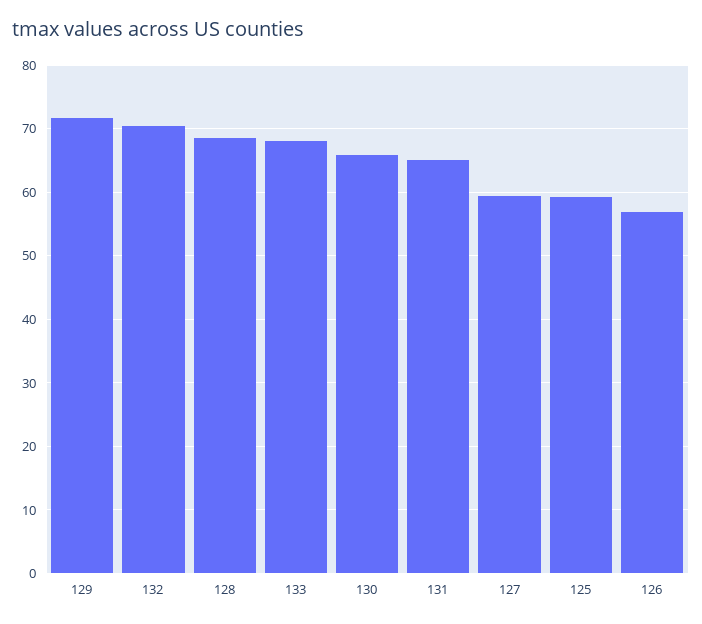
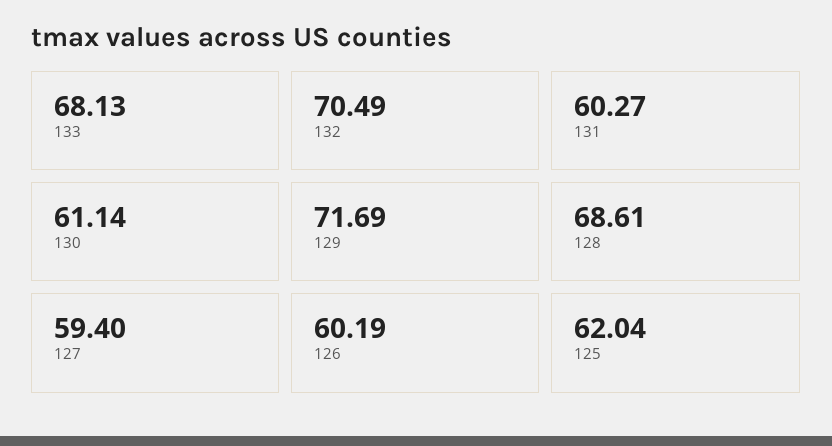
  {
    "129": 71.69,
    "132": 70.49,
    "128": 68.61,
    "133": 68.13,
-   "130": 66,
+   "130": 61.14,
-   "131": 65,
+   "131": 60.27,
    "127": 59.4,
-   "125": 59,
+   "125": 62.04,
-   "126": 57
+   "126": 60.19
  }

